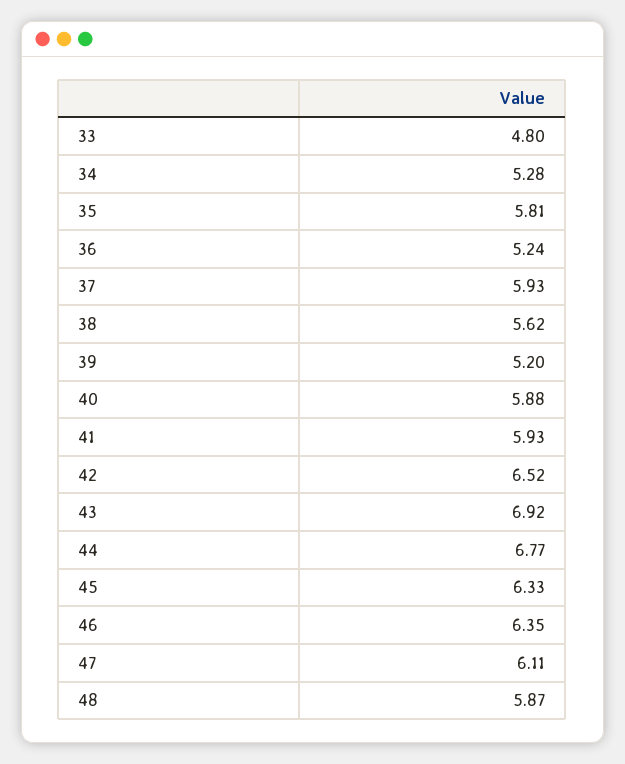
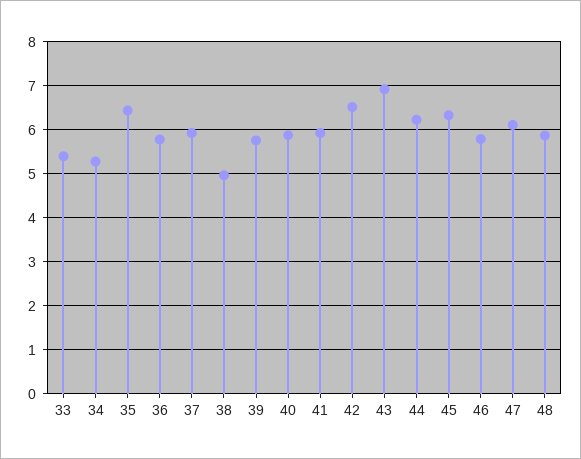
  {
-   "33": 4.8,
+   "33": 5.4,
    "34": 5.28,
-   "35": 5.81,
+   "35": 6.4,
-   "36": 5.24,
+   "36": 5.8,
    "37": 5.93,
-   "38": 5.62,
+   "38": 5,
-   "39": 5.2,
+   "39": 5.8,
    "40": 5.88,
    "41": 5.93,
    "42": 6.52,
    "43": 6.92,
-   "44": 6.77,
+   "44": 6.2,
    "45": 6.33,
-   "46": 6.35,
+   "46": 5.8,
    "47": 6.11,
    "48": 5.87
  }

